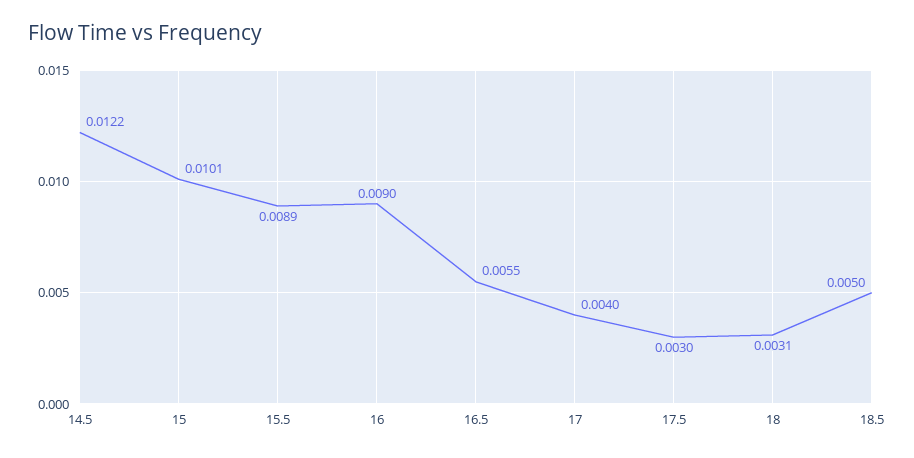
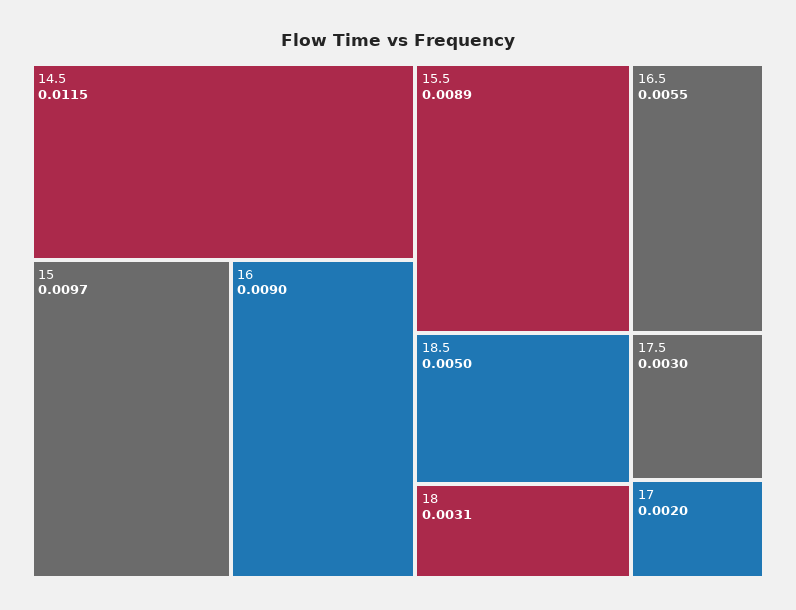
  {
-   "14.5": 0.0122,
+   "14.5": 0.0115,
-   "15": 0.0101,
+   "15": 0.0097,
    "15.5": 0.0089,
    "16": 0.009,
    "16.5": 0.0055,
-   "17": 0.004,
+   "17": 0.002,
    "17.5": 0.003,
    "18": 0.0031,
    "18.5": 0.005
  }

